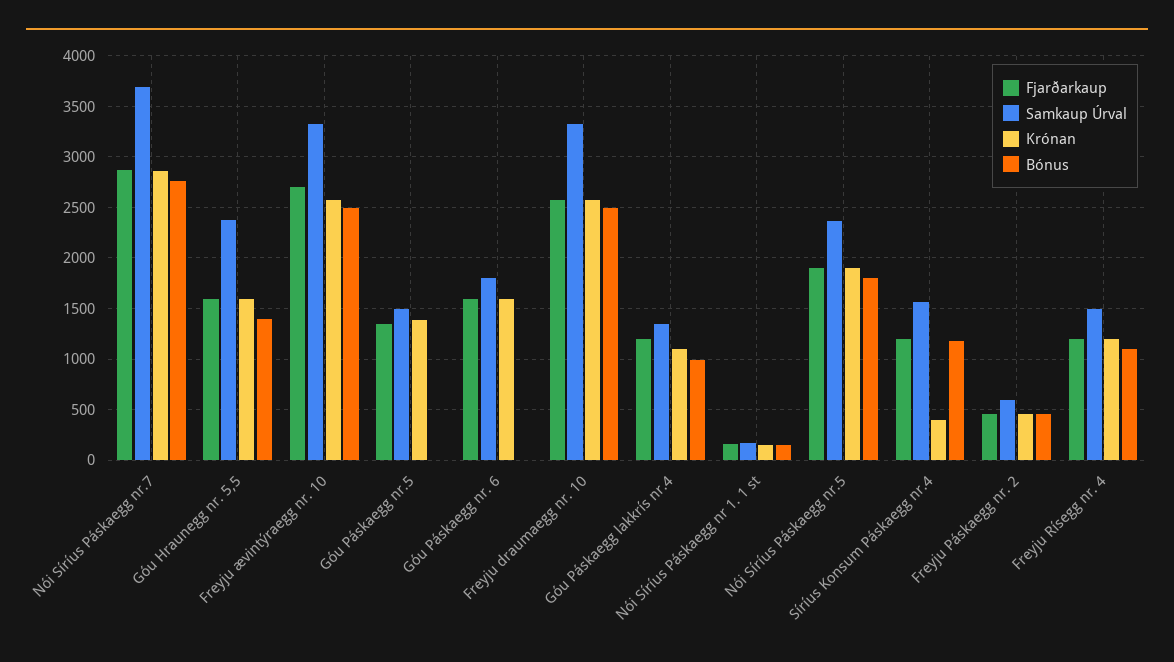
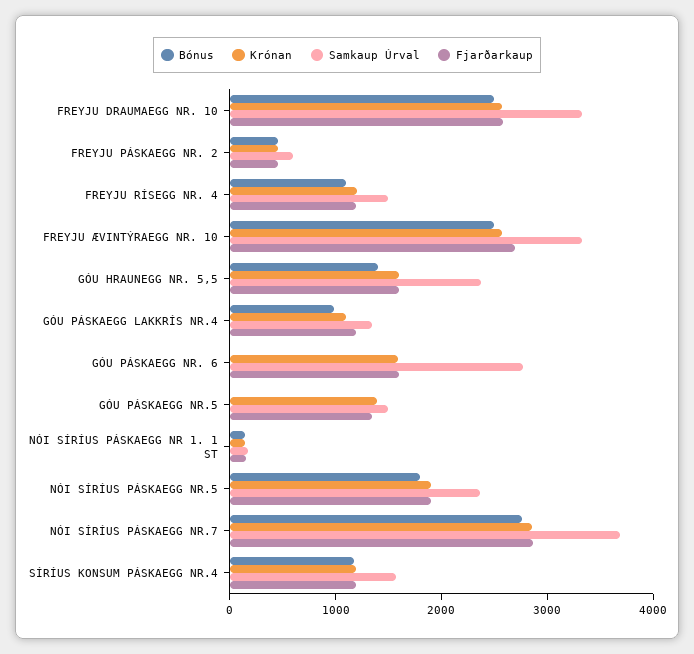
  {
    "Fjarðarkaup": {
      "Nói Síríus Páskaegg nr.7": 2900,
      "Góu Hraunegg nr. 5,5": 1600,
      "Freyju ævintýraegg nr. 10": 2700,
      "Góu Páskaegg nr.5": 1300,
      "Góu Páskaegg nr. 6": 1600,
      "Freyju draumaegg nr. 10": 2600,
      "Góu Páskaegg lakkrís nr.4": 1200,
      "Nói Síríus Páskaegg nr 1. 1 st": 200,
      "Nói Síríus Páskaegg nr.5": 1900,
      "Síríus Konsum Páskaegg nr.4": 1200,
      "Freyju Páskaegg nr. 2": 500,
      "Freyju Rísegg nr. 4": 1200
    },
    "Samkaup Úrval": {
      "Nói Síríus Páskaegg nr.7": 3700,
      "Góu Hraunegg nr. 5,5": 2400,
      "Freyju ævintýraegg nr. 10": 3300,
      "Góu Páskaegg nr.5": 1500,
-     "Góu Páskaegg nr. 6": 1800,
+     "Góu Páskaegg nr. 6": 2800,
      "Freyju draumaegg nr. 10": 3300,
      "Góu Páskaegg lakkrís nr.4": 1300,
      "Nói Síríus Páskaegg nr 1. 1 st": 200,
      "Nói Síríus Páskaegg nr.5": 2400,
      "Síríus Konsum Páskaegg nr.4": 1600,
      "Freyju Páskaegg nr. 2": 600,
      "Freyju Rísegg nr. 4": 1500
    },
    "Krónan": {
      "Nói Síríus Páskaegg nr.7": 2900,
      "Góu Hraunegg nr. 5,5": 1600,
      "Freyju ævintýraegg nr. 10": 2600,
      "Góu Páskaegg nr.5": 1400,
      "Góu Páskaegg nr. 6": 1600,
      "Freyju draumaegg nr. 10": 2600,
      "Góu Páskaegg lakkrís nr.4": 1100,
      "Nói Síríus Páskaegg nr 1. 1 st": 100,
      "Nói Síríus Páskaegg nr.5": 1900,
-     "Síríus Konsum Páskaegg nr.4": 400,
+     "Síríus Konsum Páskaegg nr.4": 1200,
      "Freyju Páskaegg nr. 2": 500,
      "Freyju Rísegg nr. 4": 1200
    },
    "Bónus": {
      "Nói Síríus Páskaegg nr.7": 2800,
      "Góu Hraunegg nr. 5,5": 1400,
      "Freyju ævintýraegg nr. 10": 2500,
      "Góu Páskaegg nr.5": 0,
      "Góu Páskaegg nr. 6": 0,
      "Freyju draumaegg nr. 10": 2500,
      "Góu Páskaegg lakkrís nr.4": 1000,
      "Nói Síríus Páskaegg nr 1. 1 st": 100,
      "Nói Síríus Páskaegg nr.5": 1800,
      "Síríus Konsum Páskaegg nr.4": 1200,
      "Freyju Páskaegg nr. 2": 500,
      "Freyju Rísegg nr. 4": 1100
    }
  }

